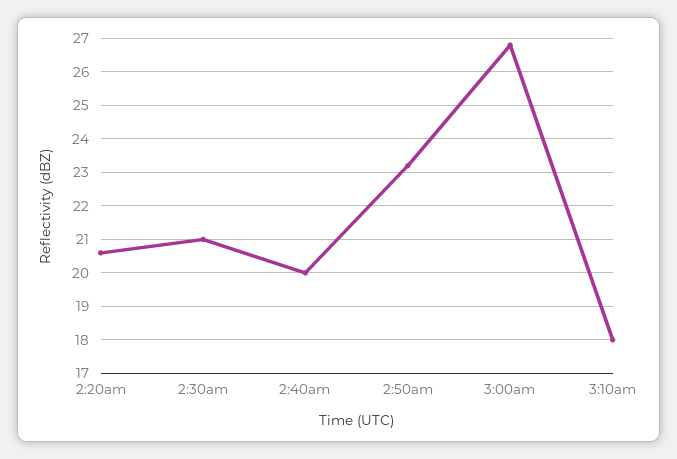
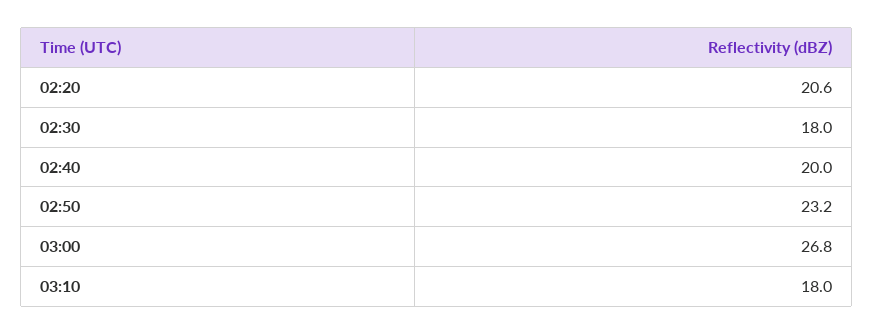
  {
    "2:20am": 20.6,
-   "2:30am": 21,
+   "2:30am": 18,
    "2:40am": 20,
    "2:50am": 23.2,
    "3:00am": 26.8,
    "3:10am": 18
  }

